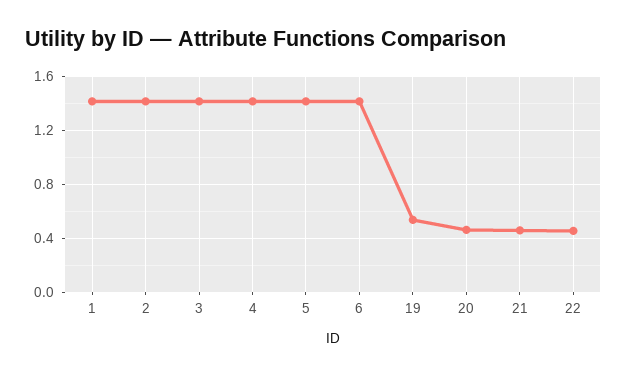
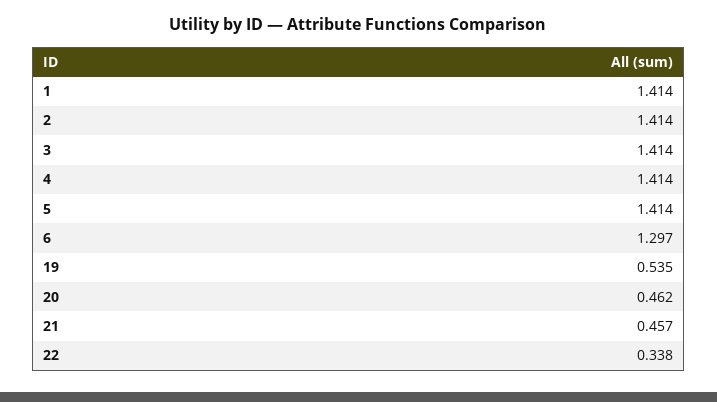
  {
    "1": 1.414,
    "2": 1.414,
    "3": 1.414,
    "4": 1.414,
    "5": 1.414,
-   "6": 1.4,
+   "6": 1.297,
    "19": 0.535,
    "20": 0.462,
    "21": 0.457,
-   "22": 0.45
+   "22": 0.338
  }

